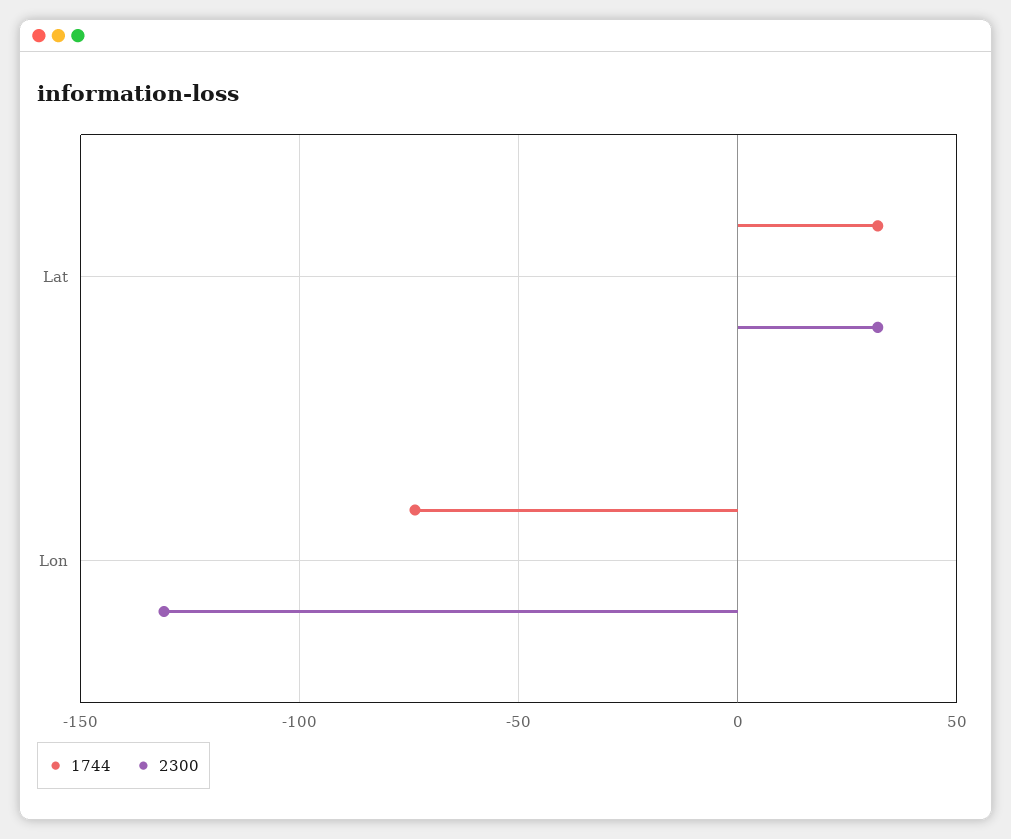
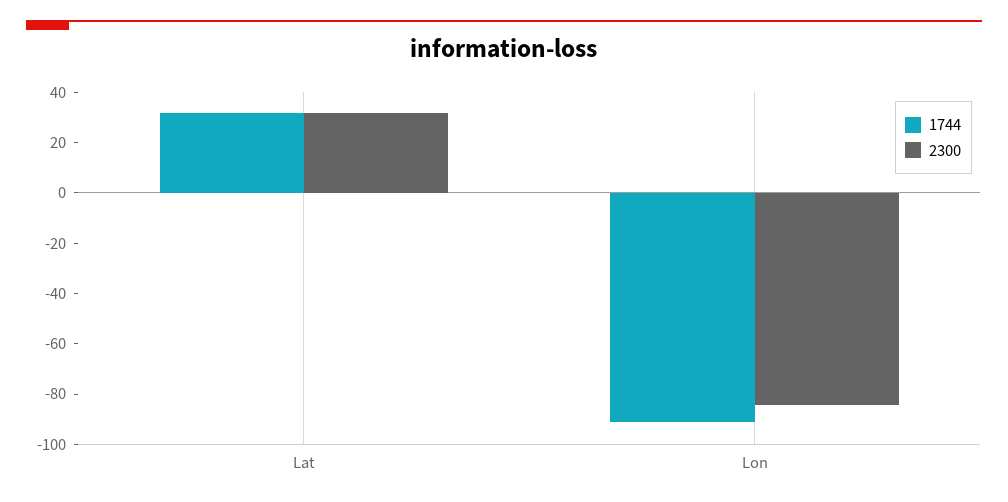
  {
    "1744": {
      "Lat": 30,
-     "Lon": -75
+     "Lon": -90
    },
    "2300": {
      "Lat": 30,
-     "Lon": -130
+     "Lon": -85
    }
  }

